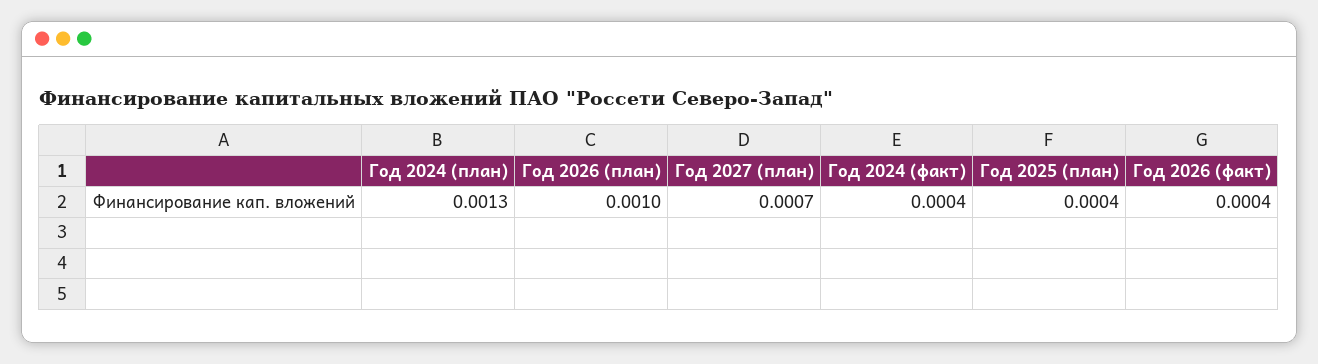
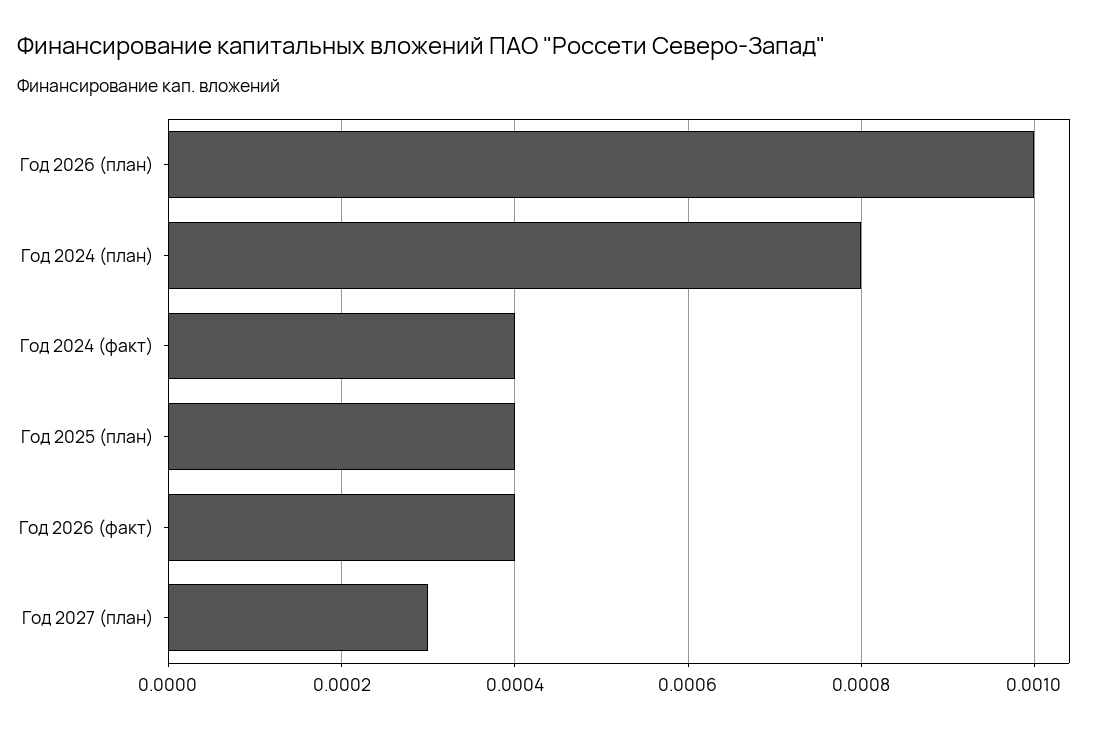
  {
-   "Год 2024 (план)": 0.0013,
+   "Год 2024 (план)": 0.0008,
    "Год 2026 (план)": 0.001,
-   "Год 2027 (план)": 0.0007,
+   "Год 2027 (план)": 0.0003,
    "Год 2024 (факт)": 0.0004,
    "Год 2025 (план)": 0.0004,
    "Год 2026 (факт)": 0.0004
  }

